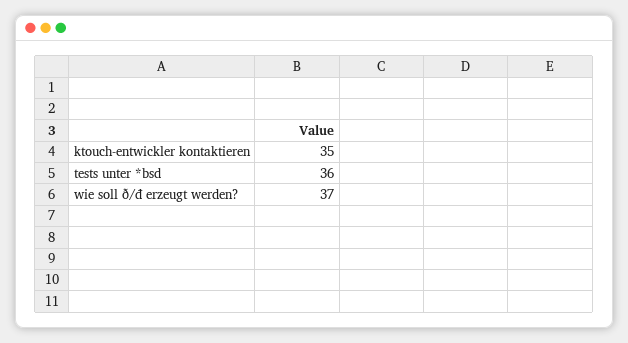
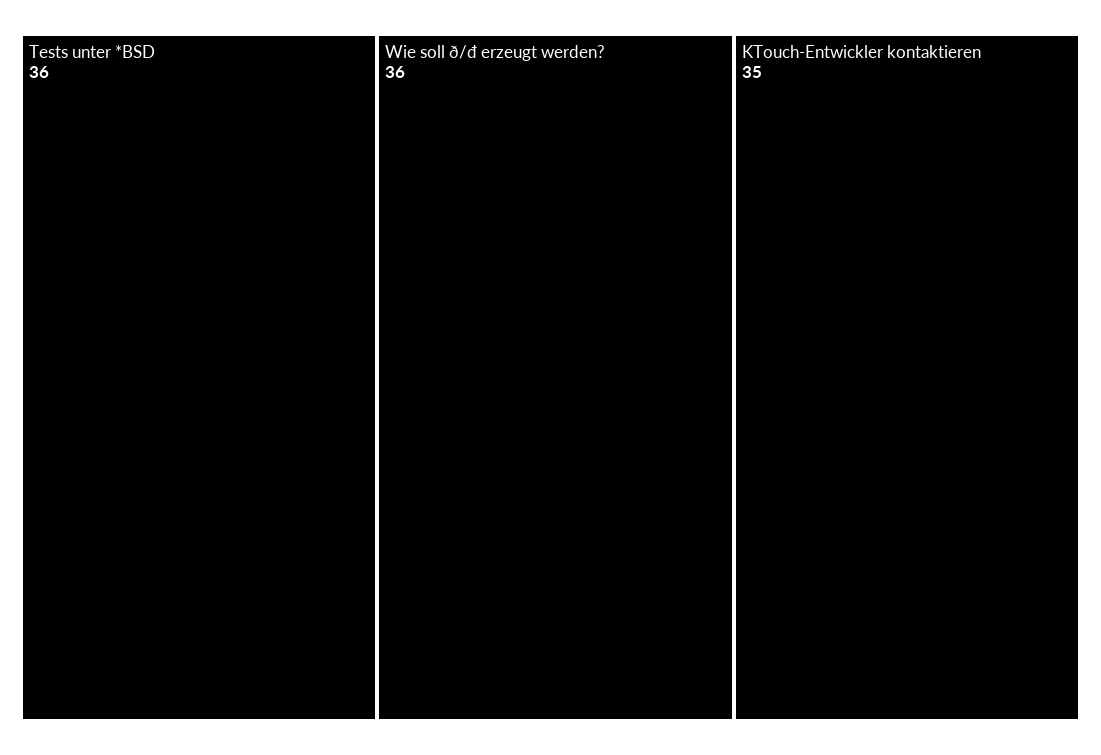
  {
    "ktouch-entwickler kontaktieren": 35,
    "tests unter *bsd": 36,
-   "wie soll ð/đ erzeugt werden?": 37
+   "wie soll ð/đ erzeugt werden?": 36
  }

